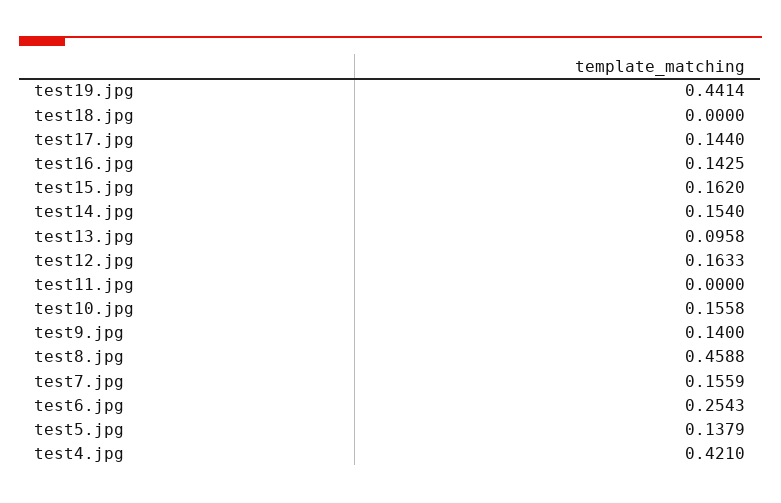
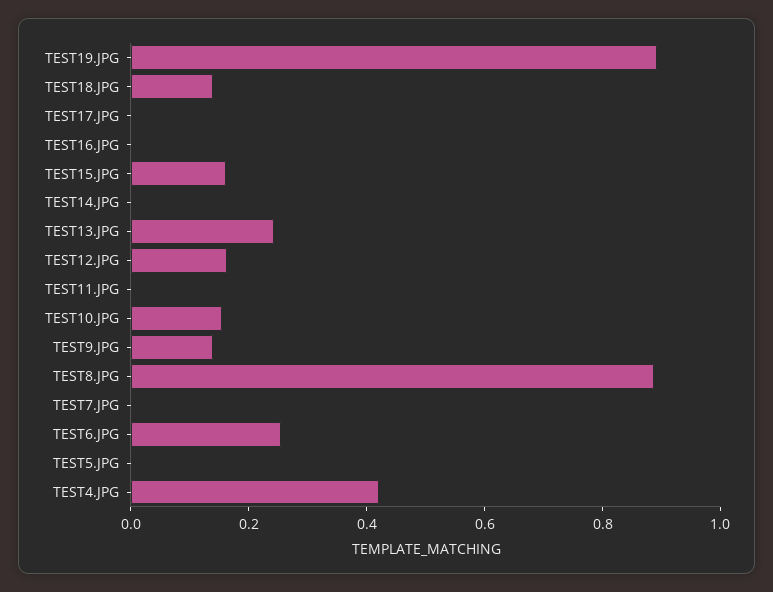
  {
-   "test19.jpg": 0.4414,
+   "test19.jpg": 0.9,
-   "test18.jpg": 0,
+   "test18.jpg": 0.15,
-   "test17.jpg": 0.144,
+   "test17.jpg": 0,
-   "test16.jpg": 0.1425,
+   "test16.jpg": 0,
    "test15.jpg": 0.162,
-   "test14.jpg": 0.154,
+   "test14.jpg": 0,
-   "test13.jpg": 0.0958,
+   "test13.jpg": 0.25,
    "test12.jpg": 0.1633,
    "test11.jpg": 0,
    "test10.jpg": 0.1558,
    "test9.jpg": 0.14,
-   "test8.jpg": 0.4588,
+   "test8.jpg": 0.9,
-   "test7.jpg": 0.1559,
+   "test7.jpg": 0,
    "test6.jpg": 0.2543,
-   "test5.jpg": 0.1379,
+   "test5.jpg": 0,
    "test4.jpg": 0.421
  }

